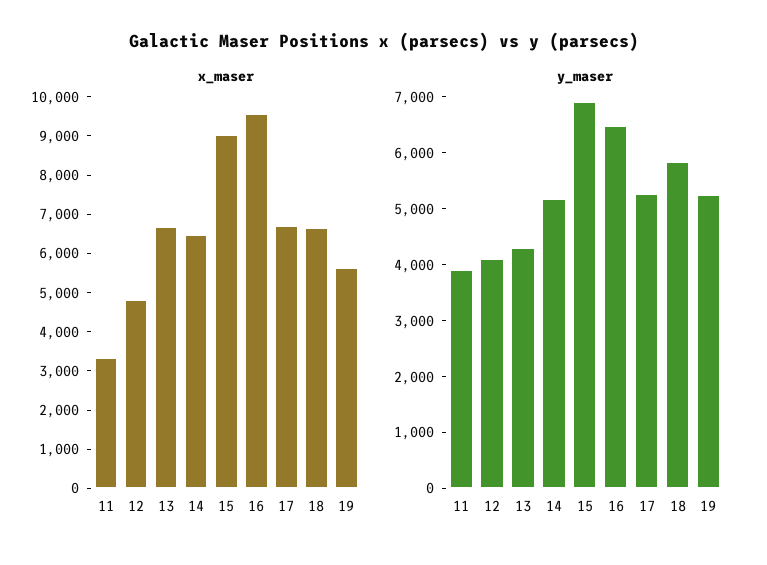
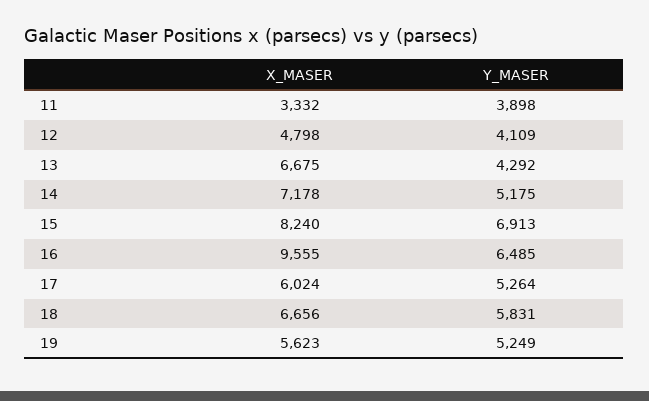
  {
    "x_maser": {
      "11": 3332,
      "12": 4798,
      "13": 6675,
-     "14": 6500,
+     "14": 7178,
-     "15": 9000,
+     "15": 8240,
      "16": 9555,
-     "17": 6750,
+     "17": 6024,
      "18": 6656,
      "19": 5623
    },
    "y_maser": {
      "11": 3898,
      "12": 4109,
      "13": 4292,
      "14": 5175,
      "15": 6913,
      "16": 6485,
      "17": 5264,
      "18": 5831,
      "19": 5249
    }
  }

